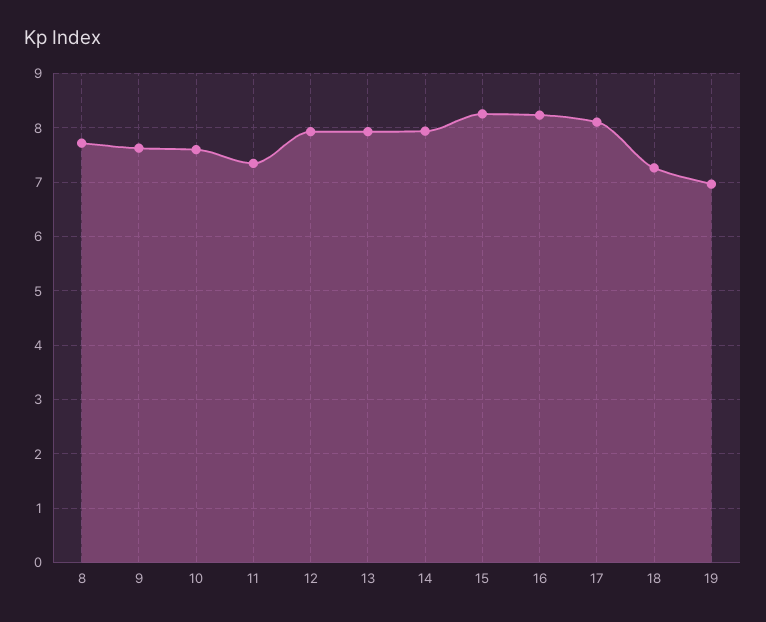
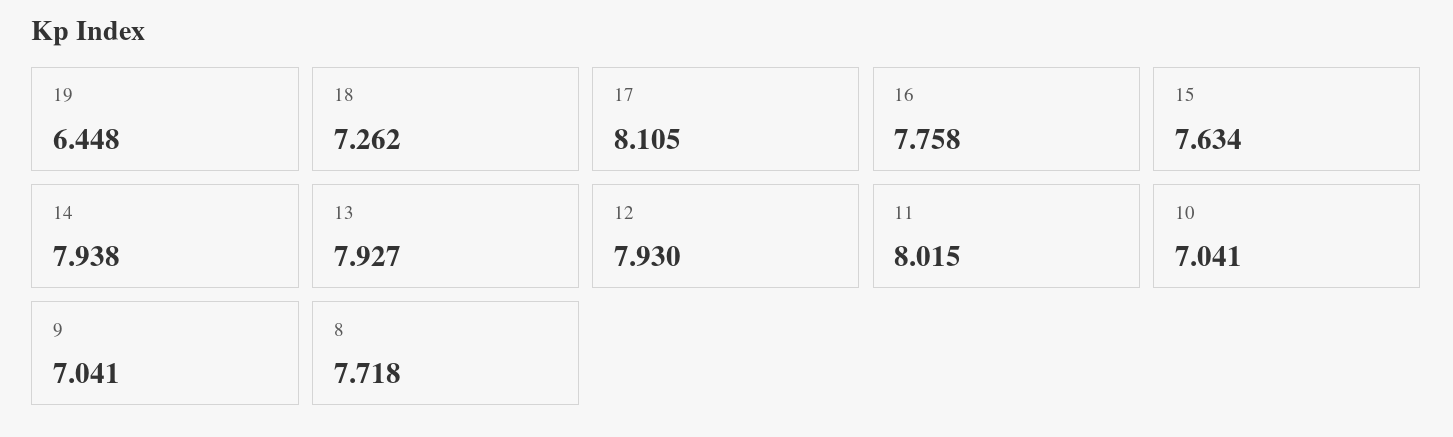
  {
    "8": 7.718,
-   "9": 7.6,
+   "9": 7.041,
-   "10": 7.6,
+   "10": 7.041,
-   "11": 7.4,
+   "11": 8.015,
    "12": 7.93,
    "13": 7.927,
    "14": 7.938,
-   "15": 8.2,
+   "15": 7.634,
-   "16": 8.2,
+   "16": 7.758,
    "17": 8.105,
    "18": 7.262,
-   "19": 7
+   "19": 6.448
  }

